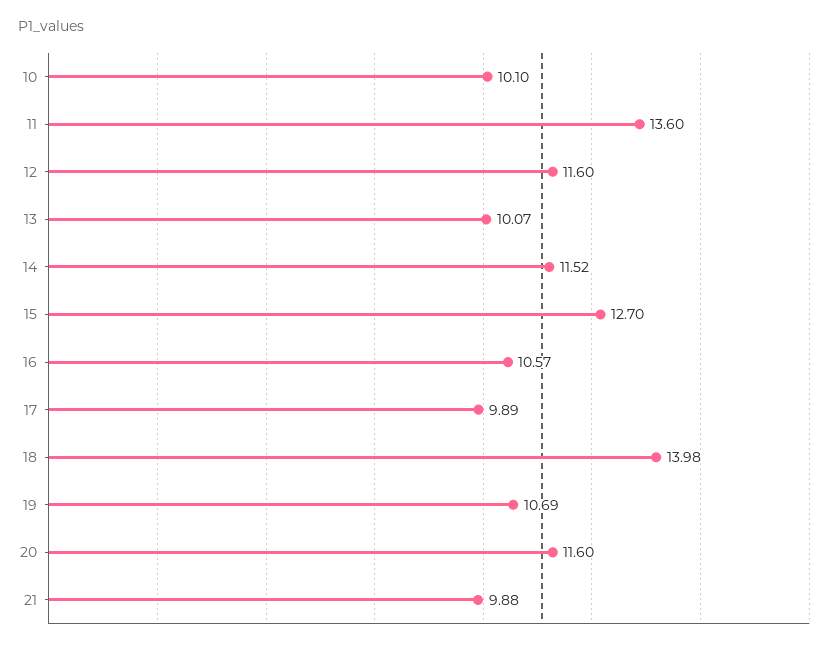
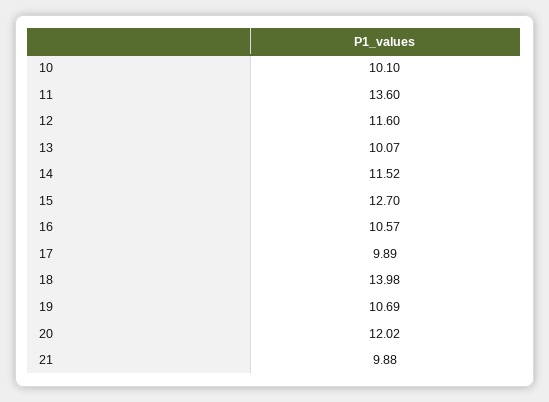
  {
    "10": 10.1,
    "11": 13.6,
    "12": 11.6,
    "13": 10.07,
    "14": 11.52,
    "15": 12.7,
    "16": 10.57,
    "17": 9.89,
    "18": 13.98,
    "19": 10.69,
-   "20": 11.6,
+   "20": 12.02,
    "21": 9.88
  }

